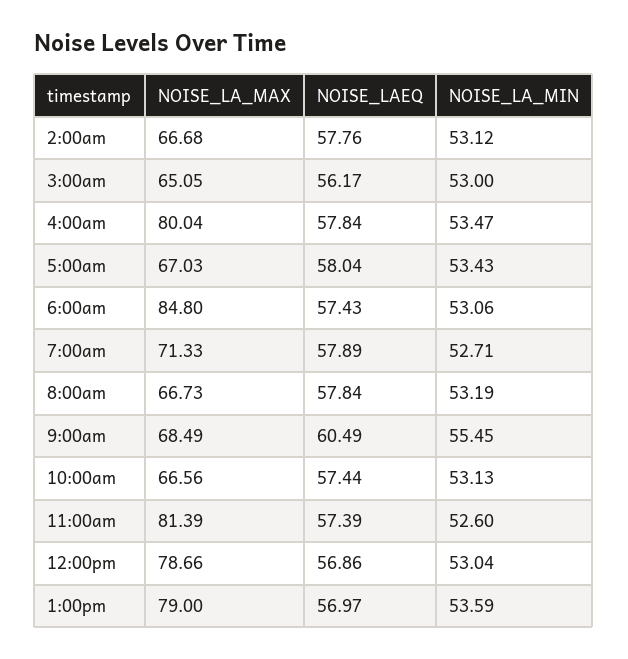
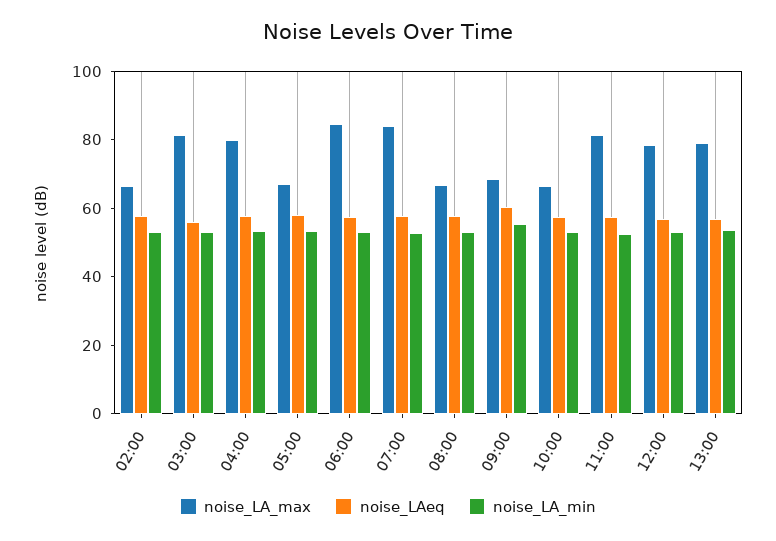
  {
    "NOISE_LA_MAX": {
      "2:00am": 66.68,
-     "3:00am": 65.05,
+     "3:00am": 80,
      "4:00am": 80.04,
      "5:00am": 67.03,
      "6:00am": 84.8,
-     "7:00am": 71.33,
+     "7:00am": 85,
      "8:00am": 66.73,
      "9:00am": 68.49,
      "10:00am": 66.56,
      "11:00am": 81.39,
      "12:00pm": 78.66,
      "1:00pm": 79
    },
    "NOISE_LAEQ": {
      "2:00am": 57.76,
      "3:00am": 56.17,
      "4:00am": 57.84,
      "5:00am": 58.04,
      "6:00am": 57.43,
      "7:00am": 57.89,
      "8:00am": 57.84,
      "9:00am": 60.49,
      "10:00am": 57.44,
      "11:00am": 57.39,
      "12:00pm": 56.86,
      "1:00pm": 56.97
    },
    "NOISE_LA_MIN": {
      "2:00am": 53.12,
      "3:00am": 53,
      "4:00am": 53.47,
      "5:00am": 53.43,
      "6:00am": 53.06,
      "7:00am": 52.71,
      "8:00am": 53.19,
      "9:00am": 55.45,
      "10:00am": 53.13,
      "11:00am": 52.6,
      "12:00pm": 53.04,
      "1:00pm": 53.59
    }
  }

